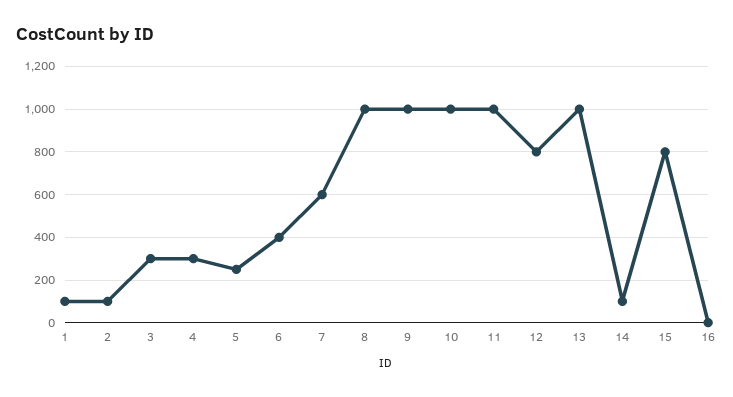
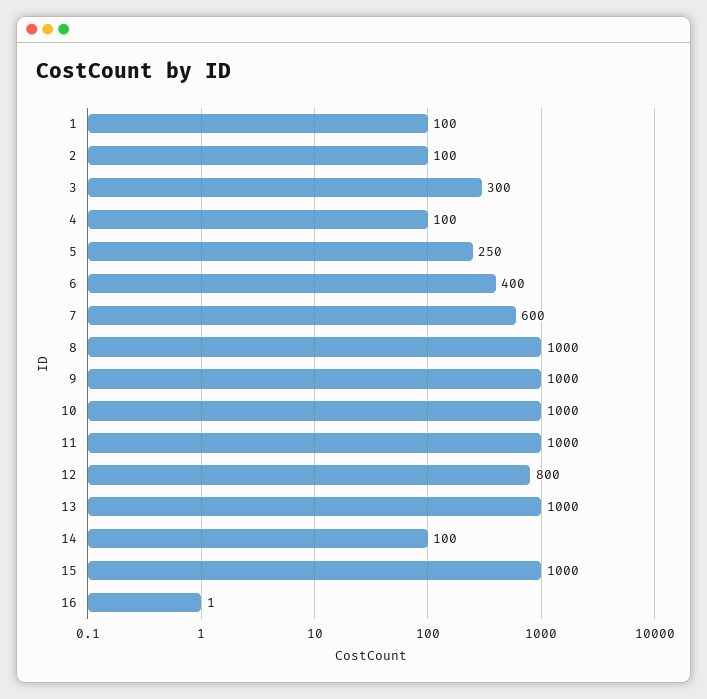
  {
    "1": 100,
    "2": 100,
    "3": 300,
-   "4": 300,
+   "4": 100,
    "5": 250,
    "6": 400,
    "7": 600,
    "8": 1000,
    "9": 1000,
    "10": 1000,
    "11": 1000,
    "12": 800,
    "13": 1000,
    "14": 100,
-   "15": 800,
+   "15": 1000,
    "16": 1
  }

